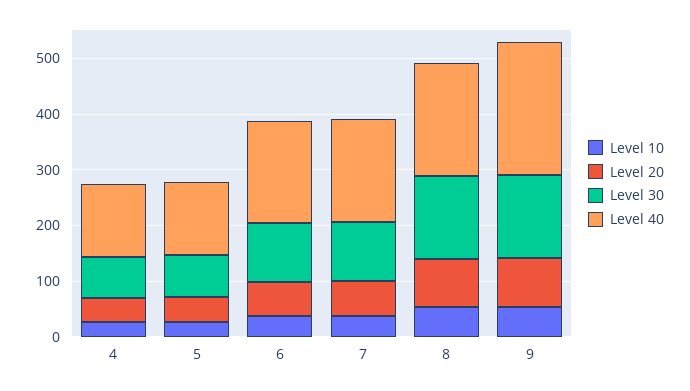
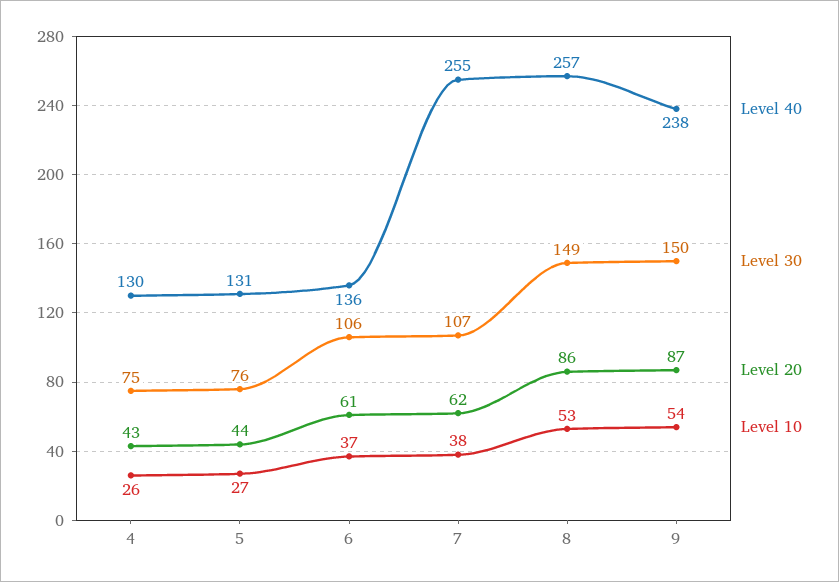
  {
    "Level 10": {
      "4": 26,
      "5": 27,
      "6": 37,
      "7": 38,
      "8": 53,
      "9": 54
    },
    "Level 20": {
      "4": 43,
      "5": 44,
      "6": 61,
      "7": 62,
      "8": 86,
      "9": 87
    },
    "Level 30": {
      "4": 75,
      "5": 76,
      "6": 106,
      "7": 107,
      "8": 149,
      "9": 150
    },
    "Level 40": {
      "4": 130,
      "5": 131,
-     "6": 180,
+     "6": 136,
-     "7": 180,
+     "7": 255,
-     "8": 200,
+     "8": 257,
      "9": 238
    }
  }

